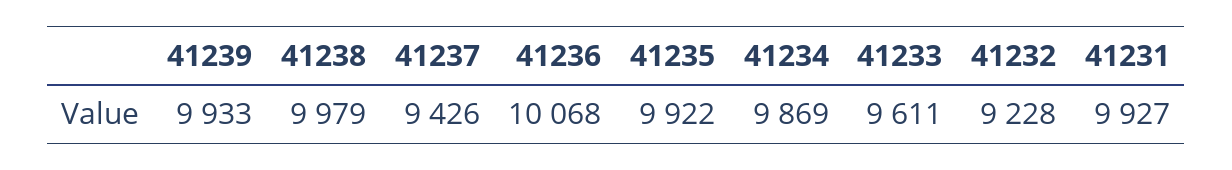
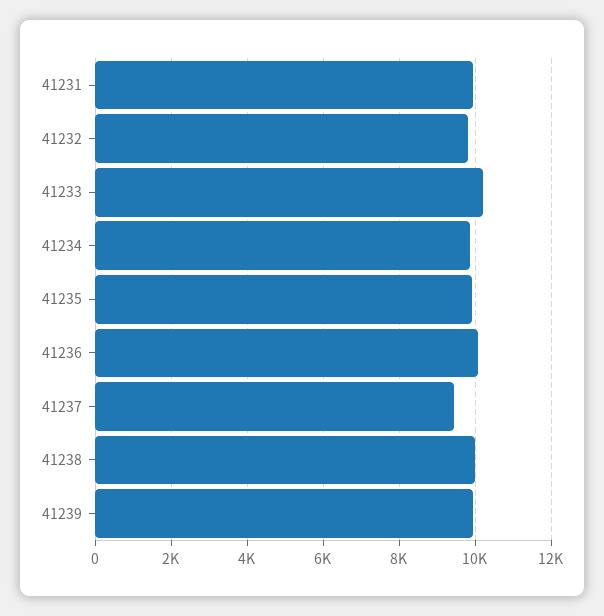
  {
    "41239": 9933,
    "41238": 9979,
    "41237": 9426,
    "41236": 10068,
    "41235": 9922,
    "41234": 9869,
-   "41233": 9611,
+   "41233": 10200,
-   "41232": 9228,
+   "41232": 9800,
    "41231": 9927
  }

